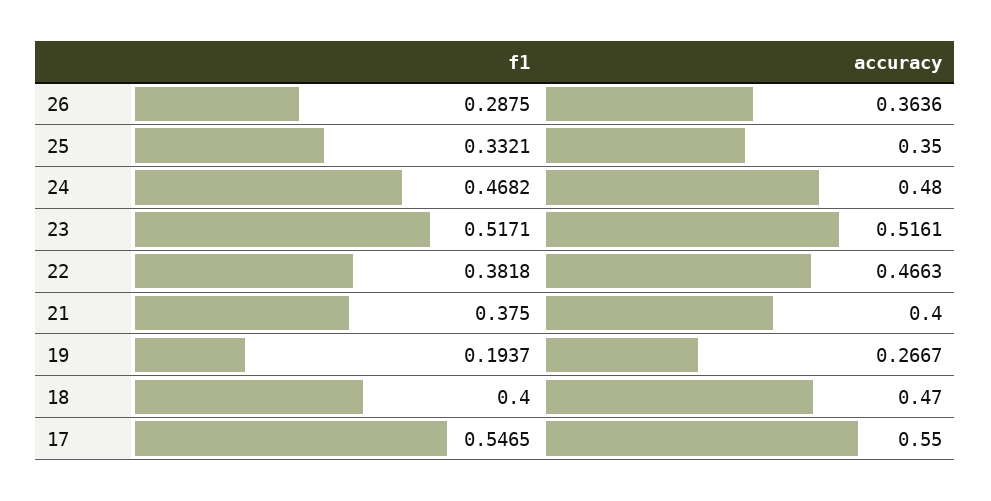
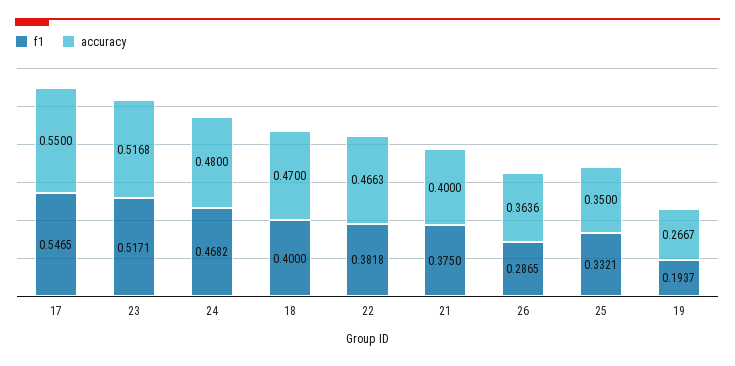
  {
    "f1": {
-     "26": 0.2875,
+     "26": 0.2865,
      "25": 0.3321,
      "24": 0.4682,
      "23": 0.5171,
      "22": 0.3818,
      "21": 0.375,
      "19": 0.1937,
      "18": 0.4,
      "17": 0.5465
    },
    "accuracy": {
      "26": 0.3636,
      "25": 0.35,
      "24": 0.48,
-     "23": 0.5161,
+     "23": 0.5168,
      "22": 0.4663,
      "21": 0.4,
      "19": 0.2667,
      "18": 0.47,
      "17": 0.55
    }
  }

